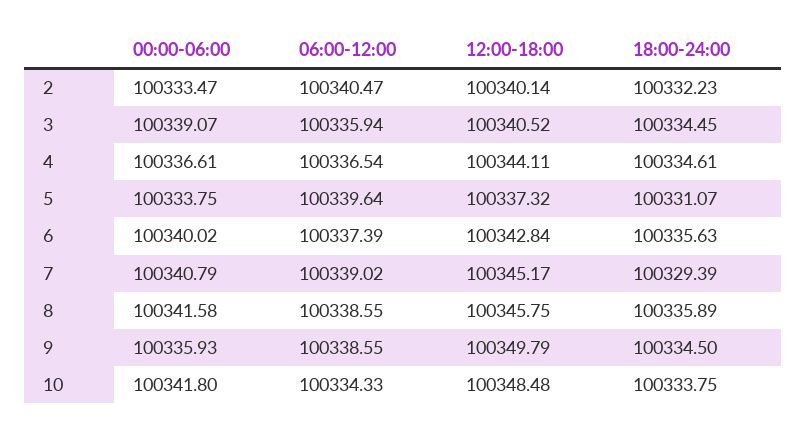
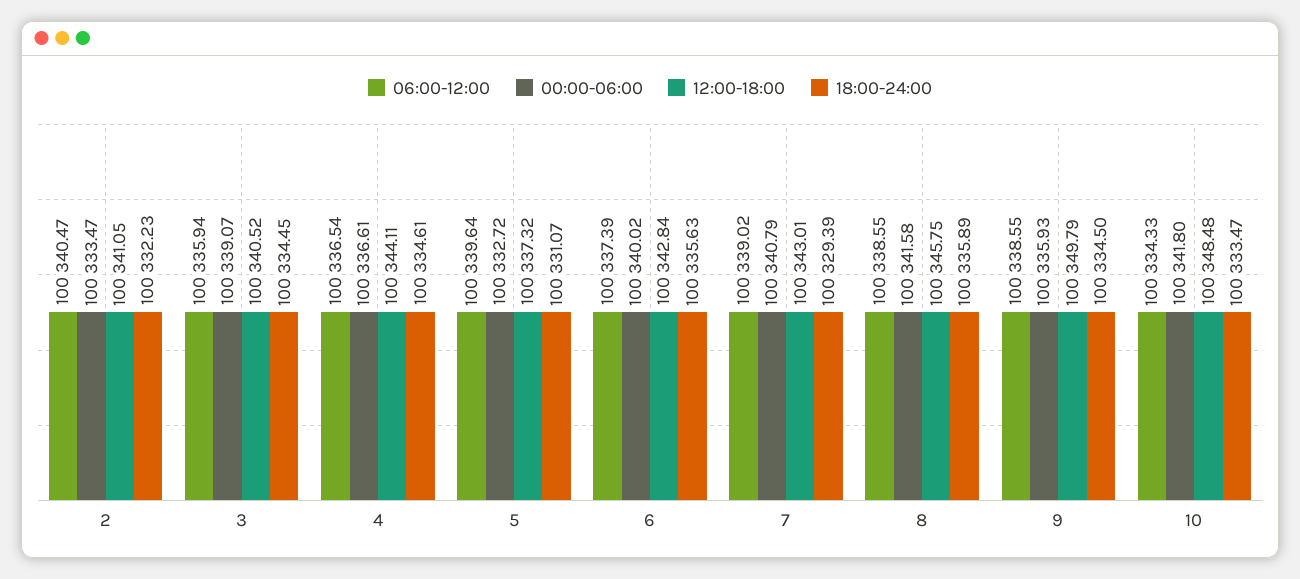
  {
    "00:00-06:00": {
      "2": 100333.47,
      "3": 100339.07,
      "4": 100336.61,
-     "5": 100333.75,
+     "5": 100332.72,
      "6": 100340.02,
      "7": 100340.79,
      "8": 100341.58,
      "9": 100335.93,
      "10": 100341.8
    },
    "06:00-12:00": {
      "2": 100340.47,
      "3": 100335.94,
      "4": 100336.54,
      "5": 100339.64,
      "6": 100337.39,
      "7": 100339.02,
      "8": 100338.55,
      "9": 100338.55,
      "10": 100334.33
    },
    "12:00-18:00": {
-     "2": 100340.14,
+     "2": 100341.05,
      "3": 100340.52,
      "4": 100344.11,
      "5": 100337.32,
      "6": 100342.84,
-     "7": 100345.17,
+     "7": 100343.01,
      "8": 100345.75,
      "9": 100349.79,
      "10": 100348.48
    },
    "18:00-24:00": {
      "2": 100332.23,
      "3": 100334.45,
      "4": 100334.61,
      "5": 100331.07,
      "6": 100335.63,
      "7": 100329.39,
      "8": 100335.89,
      "9": 100334.5,
-     "10": 100333.75
+     "10": 100333.47
    }
  }

